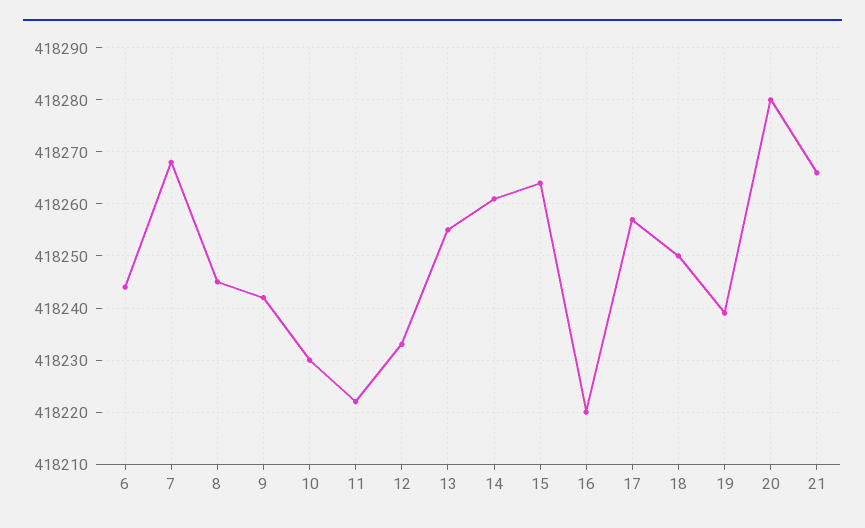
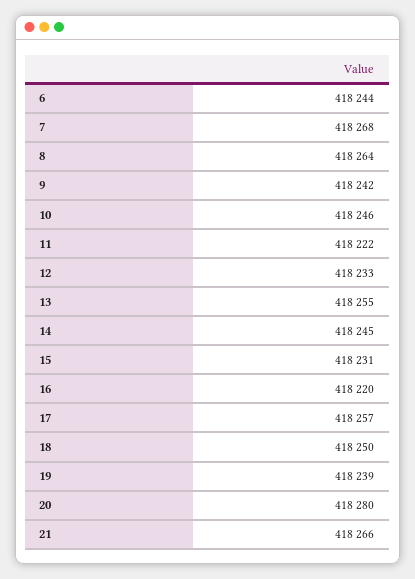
  {
    "6": 418244,
    "7": 418268,
-   "8": 418245,
+   "8": 418264,
    "9": 418242,
-   "10": 418230,
+   "10": 418246,
    "11": 418222,
    "12": 418233,
    "13": 418255,
-   "14": 418260,
+   "14": 418245,
-   "15": 418265,
+   "15": 418231,
    "16": 418220,
    "17": 418257,
    "18": 418250,
    "19": 418239,
    "20": 418280,
    "21": 418266
  }

